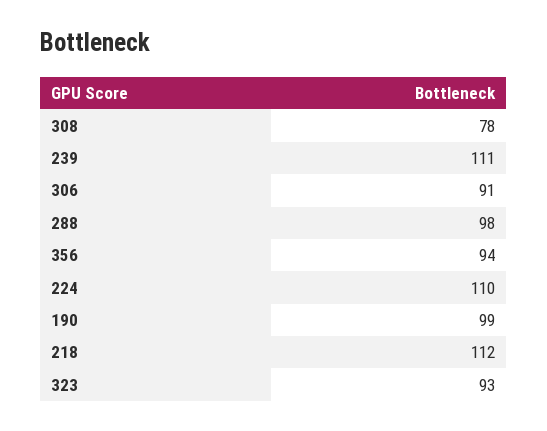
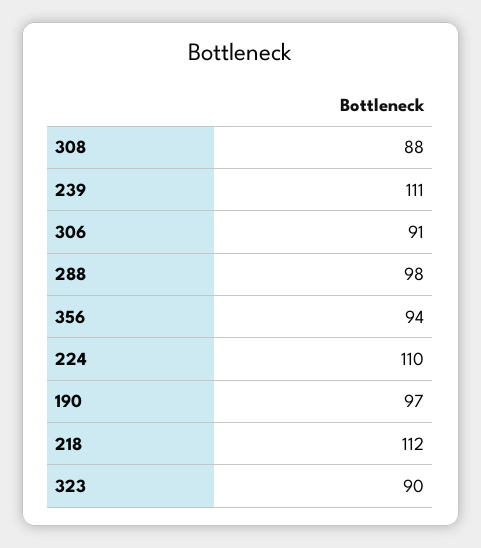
  {
-   "308": 78,
+   "308": 88,
    "239": 111,
    "306": 91,
    "288": 98,
    "356": 94,
    "224": 110,
-   "190": 99,
+   "190": 97,
    "218": 112,
-   "323": 93
+   "323": 90
  }

